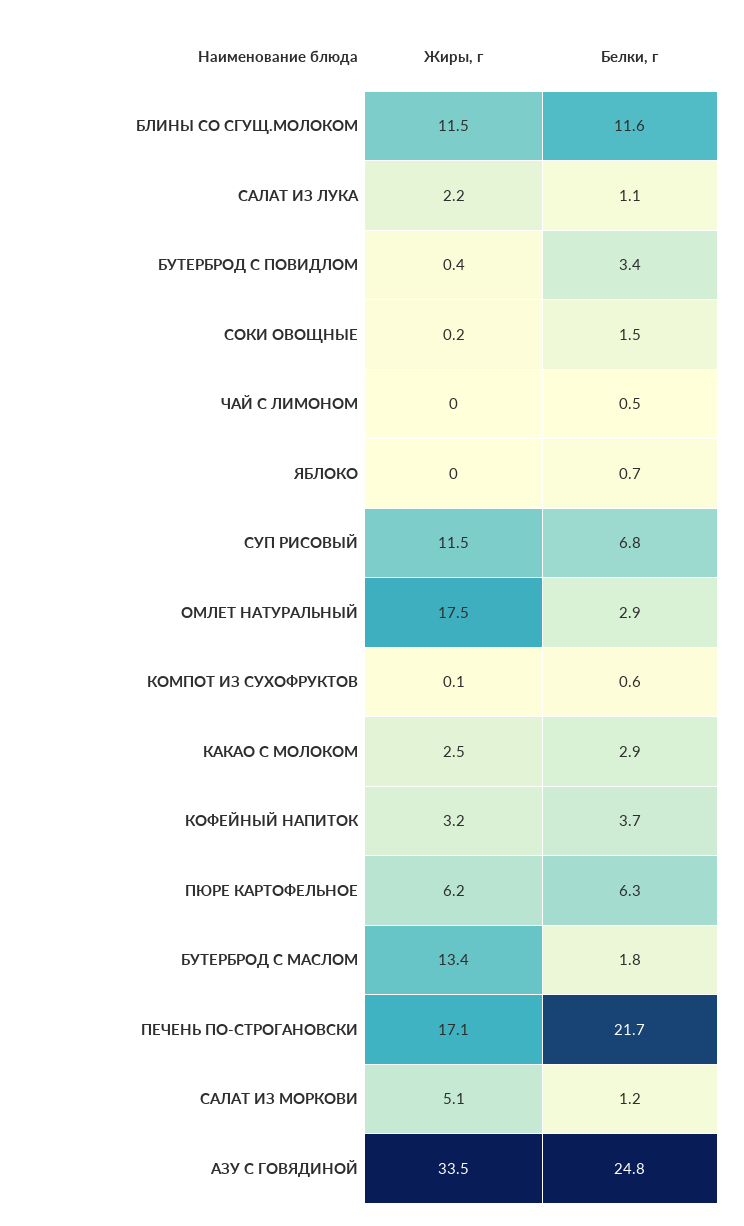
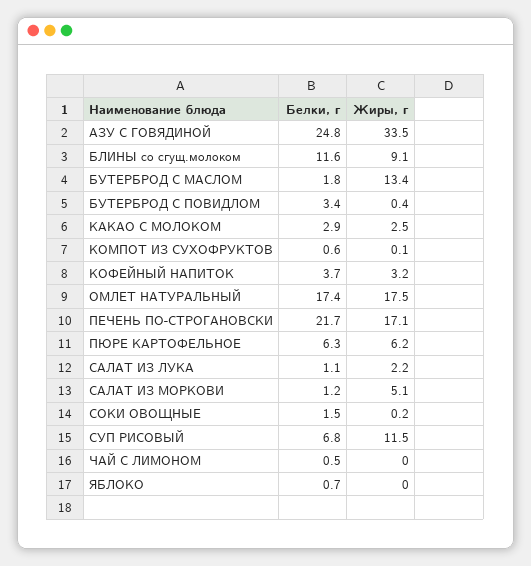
  {
    "Жиры, г": {
-     "БЛИНЫ СО СГУЩ.МОЛОКОМ": 11.5,
+     "БЛИНЫ СО СГУЩ.МОЛОКОМ": 9.1,
      "САЛАТ ИЗ ЛУКА": 2.2,
      "БУТЕРБРОД С ПОВИДЛОМ": 0.4,
      "СОКИ ОВОЩНЫЕ": 0.2,
      "ЧАЙ С ЛИМОНОМ": 0,
      "ЯБЛОКО": 0,
      "СУП РИСОВЫЙ": 11.5,
      "ОМЛЕТ НАТУРАЛЬНЫЙ": 17.5,
      "КОМПОТ ИЗ СУХОФРУКТОВ": 0.1,
      "КАКАО С МОЛОКОМ": 2.5,
      "КОФЕЙНЫЙ НАПИТОК": 3.2,
      "ПЮРЕ КАРТОФЕЛЬНОЕ": 6.2,
      "БУТЕРБРОД С МАСЛОМ": 13.4,
      "ПЕЧЕНЬ ПО-СТРОГАНОВСКИ": 17.1,
      "САЛАТ ИЗ МОРКОВИ": 5.1,
      "АЗУ С ГОВЯДИНОЙ": 33.5
    },
    "Белки, г": {
      "БЛИНЫ СО СГУЩ.МОЛОКОМ": 11.6,
      "САЛАТ ИЗ ЛУКА": 1.1,
      "БУТЕРБРОД С ПОВИДЛОМ": 3.4,
      "СОКИ ОВОЩНЫЕ": 1.5,
      "ЧАЙ С ЛИМОНОМ": 0.5,
      "ЯБЛОКО": 0.7,
      "СУП РИСОВЫЙ": 6.8,
-     "ОМЛЕТ НАТУРАЛЬНЫЙ": 2.9,
+     "ОМЛЕТ НАТУРАЛЬНЫЙ": 17.4,
      "КОМПОТ ИЗ СУХОФРУКТОВ": 0.6,
      "КАКАО С МОЛОКОМ": 2.9,
      "КОФЕЙНЫЙ НАПИТОК": 3.7,
      "ПЮРЕ КАРТОФЕЛЬНОЕ": 6.3,
      "БУТЕРБРОД С МАСЛОМ": 1.8,
      "ПЕЧЕНЬ ПО-СТРОГАНОВСКИ": 21.7,
      "САЛАТ ИЗ МОРКОВИ": 1.2,
      "АЗУ С ГОВЯДИНОЙ": 24.8
    }
  }

